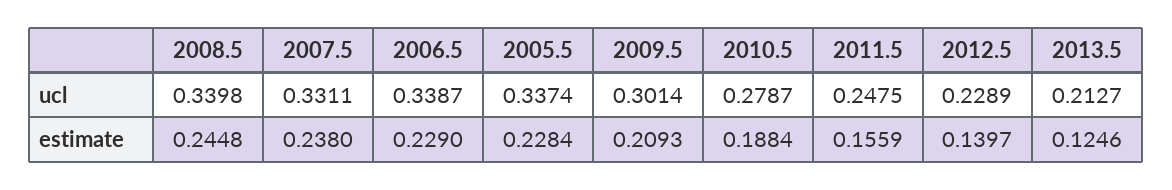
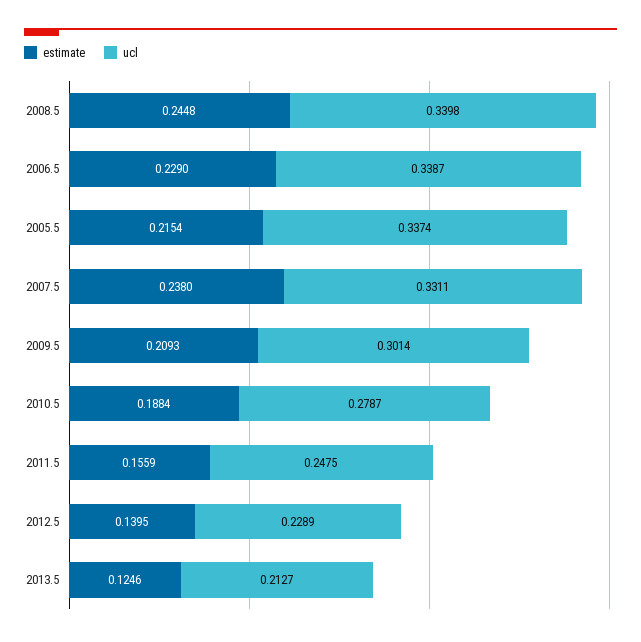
  {
    "ucl": {
      "2008.5": 0.3398,
      "2007.5": 0.3311,
      "2006.5": 0.3387,
      "2005.5": 0.3374,
      "2009.5": 0.3014,
      "2010.5": 0.2787,
      "2011.5": 0.2475,
      "2012.5": 0.2289,
      "2013.5": 0.2127
    },
    "estimate": {
      "2008.5": 0.2448,
      "2007.5": 0.238,
      "2006.5": 0.229,
-     "2005.5": 0.2284,
+     "2005.5": 0.2154,
      "2009.5": 0.2093,
      "2010.5": 0.1884,
      "2011.5": 0.1559,
-     "2012.5": 0.1397,
+     "2012.5": 0.1395,
      "2013.5": 0.1246
    }
  }

